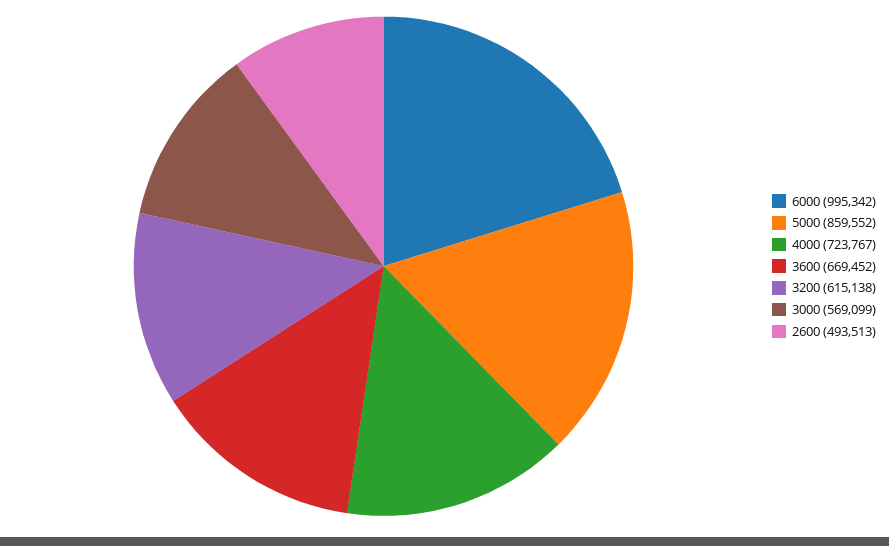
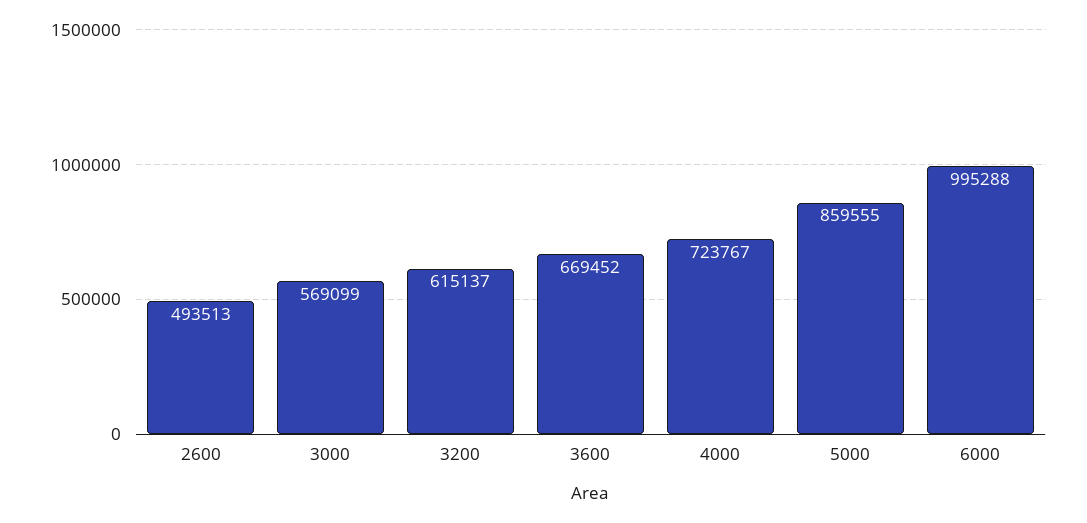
  {
-   "6000": 995342,
+   "6000": 995288,
-   "5000": 859552,
+   "5000": 859555,
    "4000": 723767,
    "3600": 669452,
-   "3200": 615138,
+   "3200": 615137,
    "3000": 569099,
    "2600": 493513
  }

